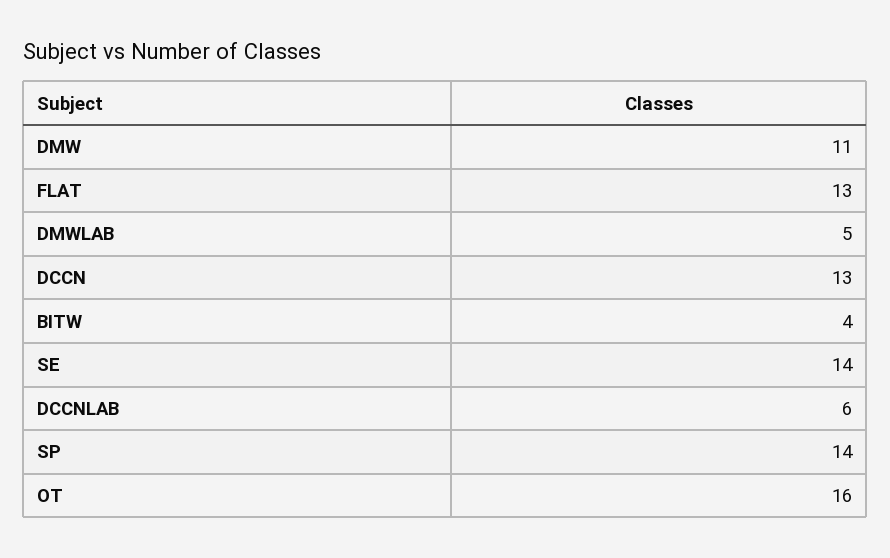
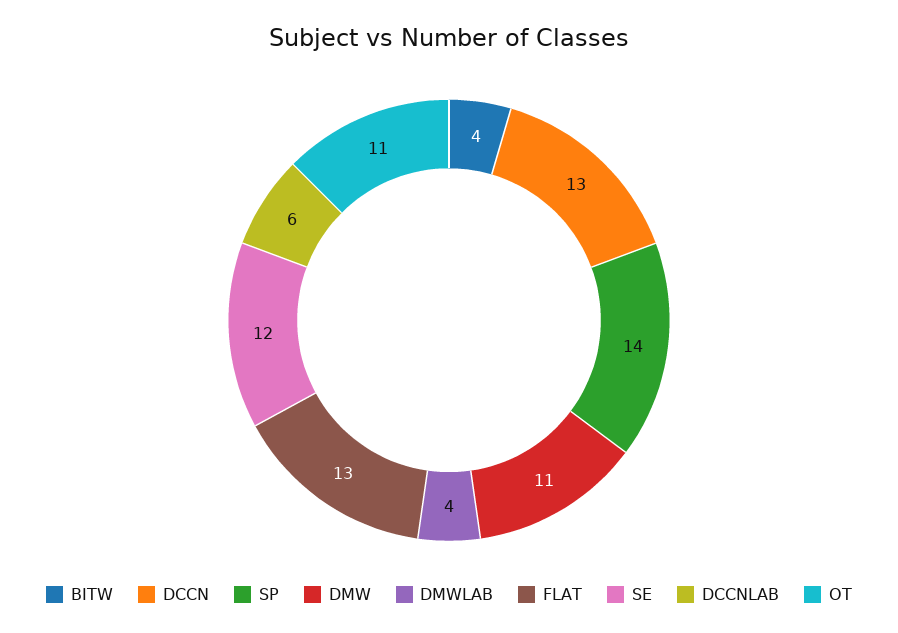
  {
    "DMW": 11,
    "FLAT": 13,
-   "DMWLAB": 5,
+   "DMWLAB": 4,
    "DCCN": 13,
    "BITW": 4,
-   "SE": 14,
+   "SE": 12,
    "DCCNLAB": 6,
    "SP": 14,
-   "OT": 16
+   "OT": 11
  }

